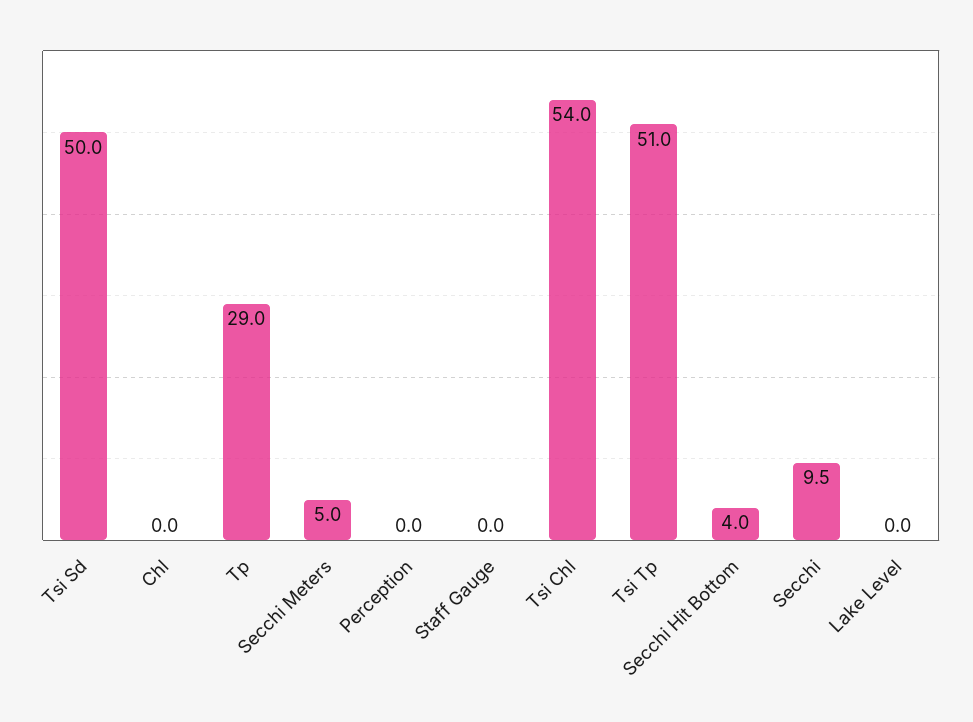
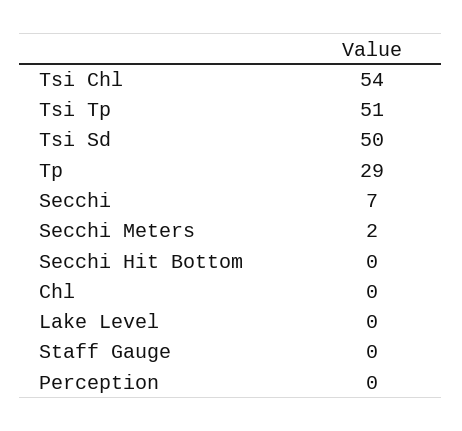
  {
    "Tsi Sd": 50,
    "Chl": 0,
    "Tp": 29,
-   "Secchi Meters": 5,
+   "Secchi Meters": 2,
    "Perception": 0,
    "Staff Gauge": 0,
    "Tsi Chl": 54,
    "Tsi Tp": 51,
-   "Secchi Hit Bottom": 4,
+   "Secchi Hit Bottom": 0,
-   "Secchi": 9.5,
+   "Secchi": 7,
    "Lake Level": 0
  }

